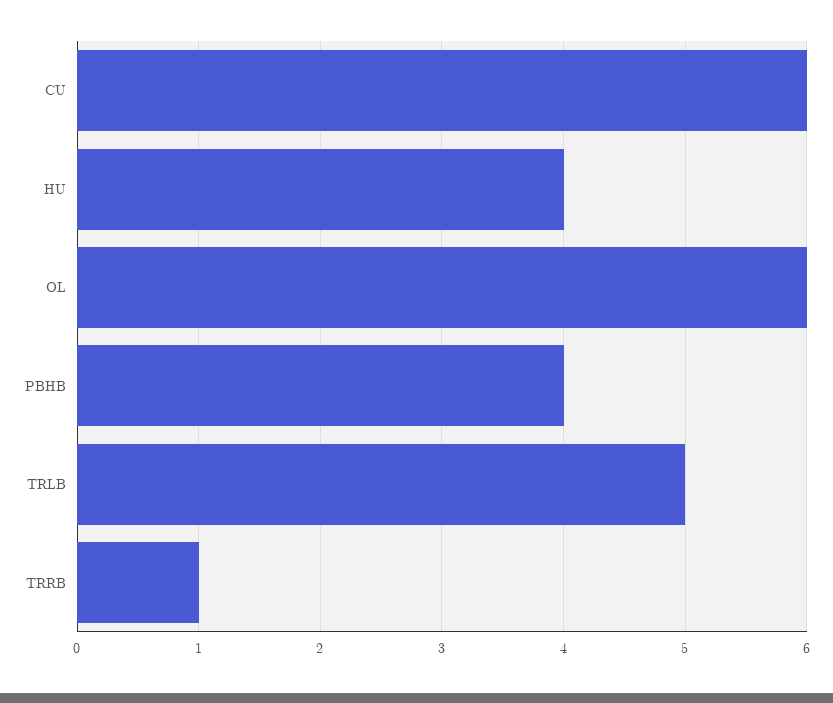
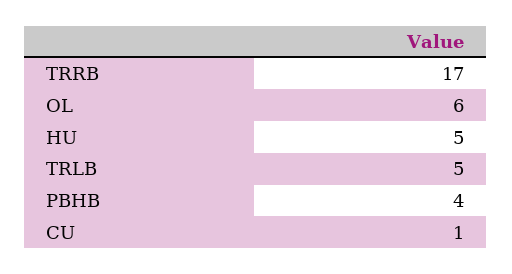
  {
-   "CU": 6,
+   "CU": 1,
-   "HU": 4,
+   "HU": 5,
    "OL": 6,
    "PBHB": 4,
    "TRLB": 5,
-   "TRRB": 1
+   "TRRB": 17
  }

